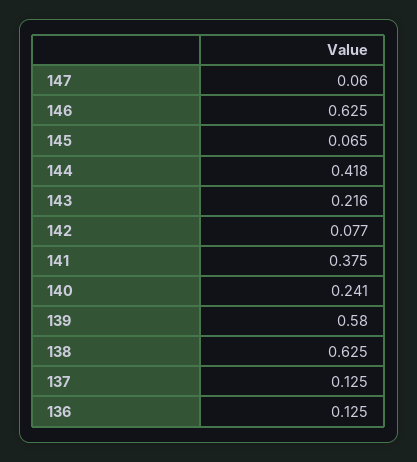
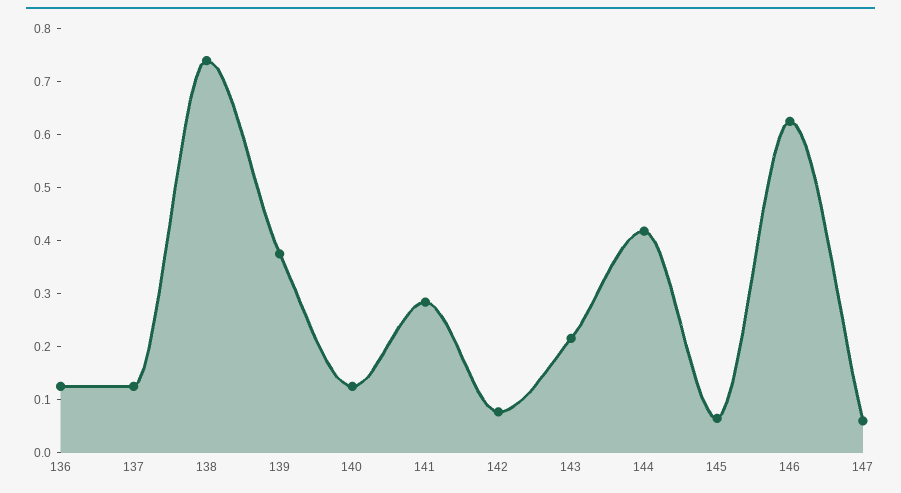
  {
    "147": 0.06,
    "146": 0.625,
    "145": 0.065,
    "144": 0.418,
    "143": 0.216,
    "142": 0.077,
-   "141": 0.375,
+   "141": 0.28,
-   "140": 0.241,
+   "140": 0.12,
-   "139": 0.58,
+   "139": 0.38,
-   "138": 0.625,
+   "138": 0.74,
    "137": 0.125,
    "136": 0.125
  }

